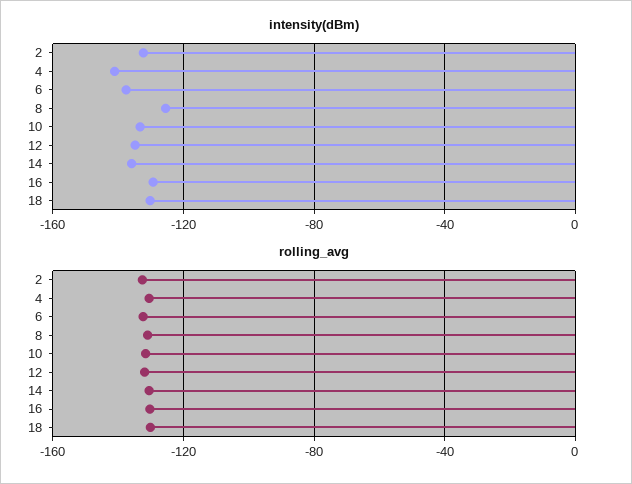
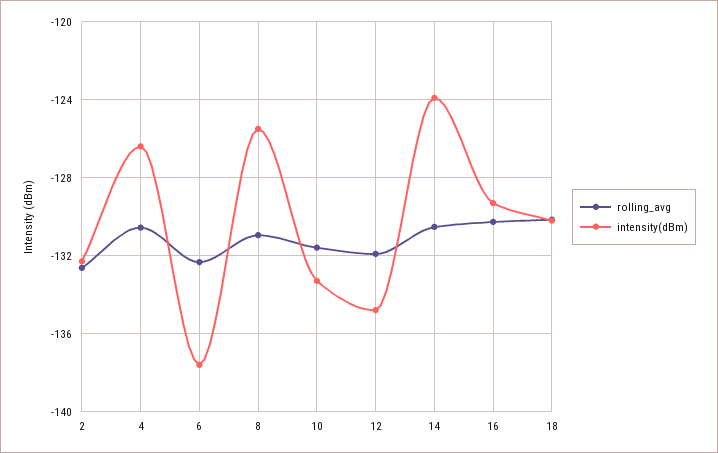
  {
    "intensity(dBm)": {
      "2": -132.5,
-     "4": -140,
+     "4": -126.5,
      "6": -137.5,
      "8": -125.5,
      "10": -133.5,
      "12": -135,
-     "14": -135,
+     "14": -124,
      "16": -129.5,
      "18": -130
    },
    "rolling_avg": {
      "2": -132.5,
      "4": -130.5,
      "6": -132.5,
      "8": -131,
      "10": -131.5,
      "12": -132,
      "14": -130.5,
      "16": -130.5,
      "18": -130
    }
  }

